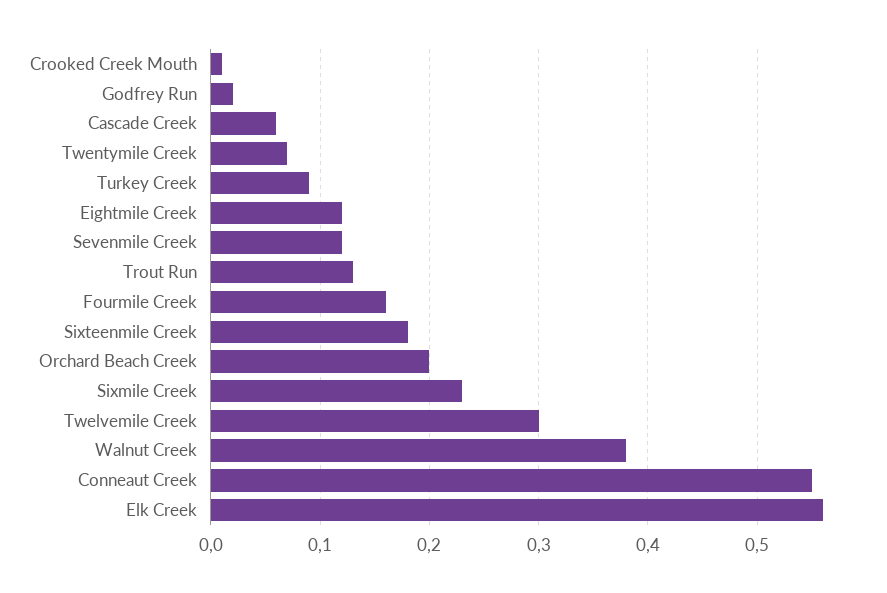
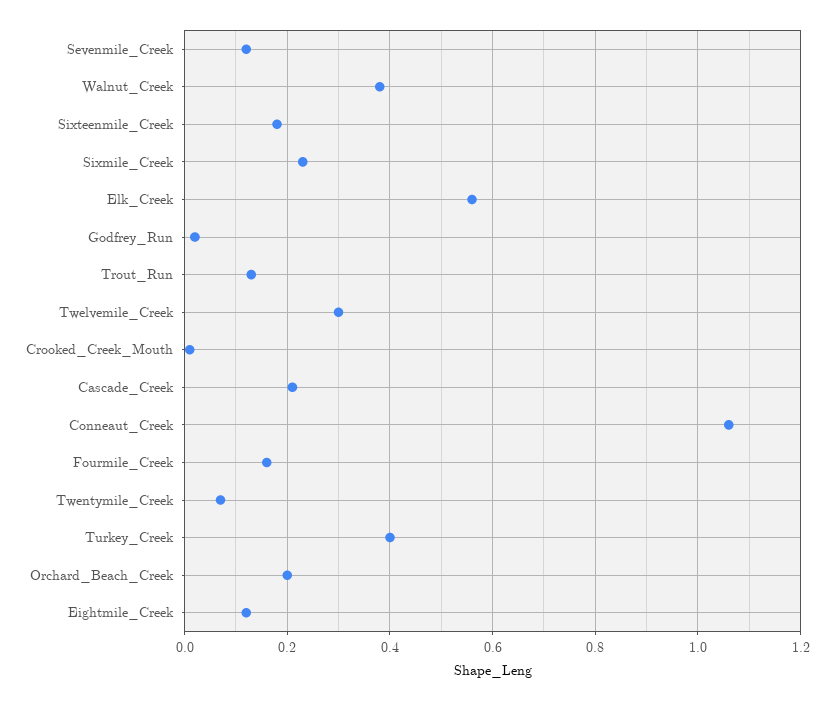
  {
    "Crooked Creek Mouth": 0.01,
    "Godfrey Run": 0.02,
-   "Cascade Creek": 0.06,
+   "Cascade Creek": 0.2,
    "Twentymile Creek": 0.07,
-   "Turkey Creek": 0.09,
+   "Turkey Creek": 0.4,
    "Eightmile Creek": 0.12,
    "Sevenmile Creek": 0.12,
    "Trout Run": 0.13,
    "Fourmile Creek": 0.16,
    "Sixteenmile Creek": 0.18,
    "Orchard Beach Creek": 0.2,
    "Sixmile Creek": 0.23,
    "Twelvemile Creek": 0.3,
    "Walnut Creek": 0.38,
-   "Conneaut Creek": 0.55,
+   "Conneaut Creek": 1.05,
    "Elk Creek": 0.56
  }

